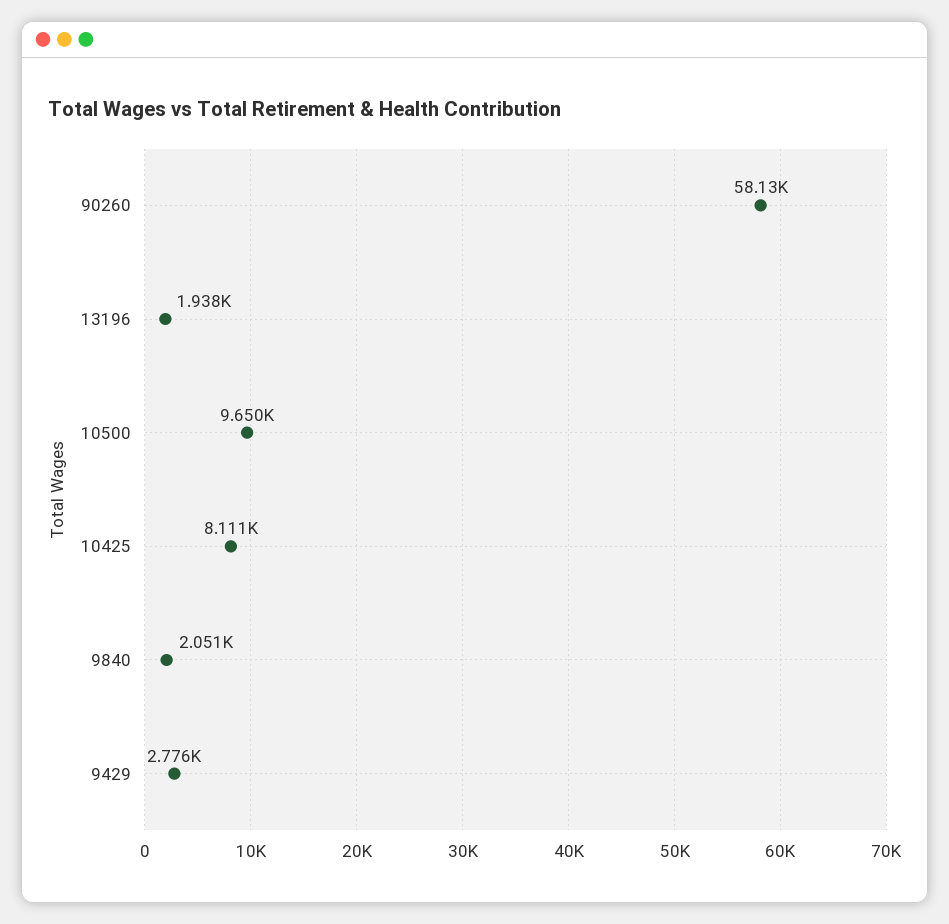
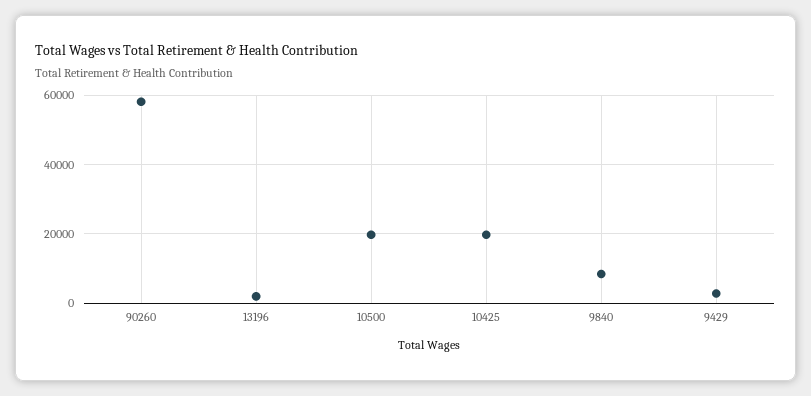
  {
    "90260": 58130,
    "13196": 1938,
-   "10500": 9650,
+   "10500": 20000,
-   "10425": 8111,
+   "10425": 20000,
-   "9840": 2051,
+   "9840": 8000,
    "9429": 2776
  }

